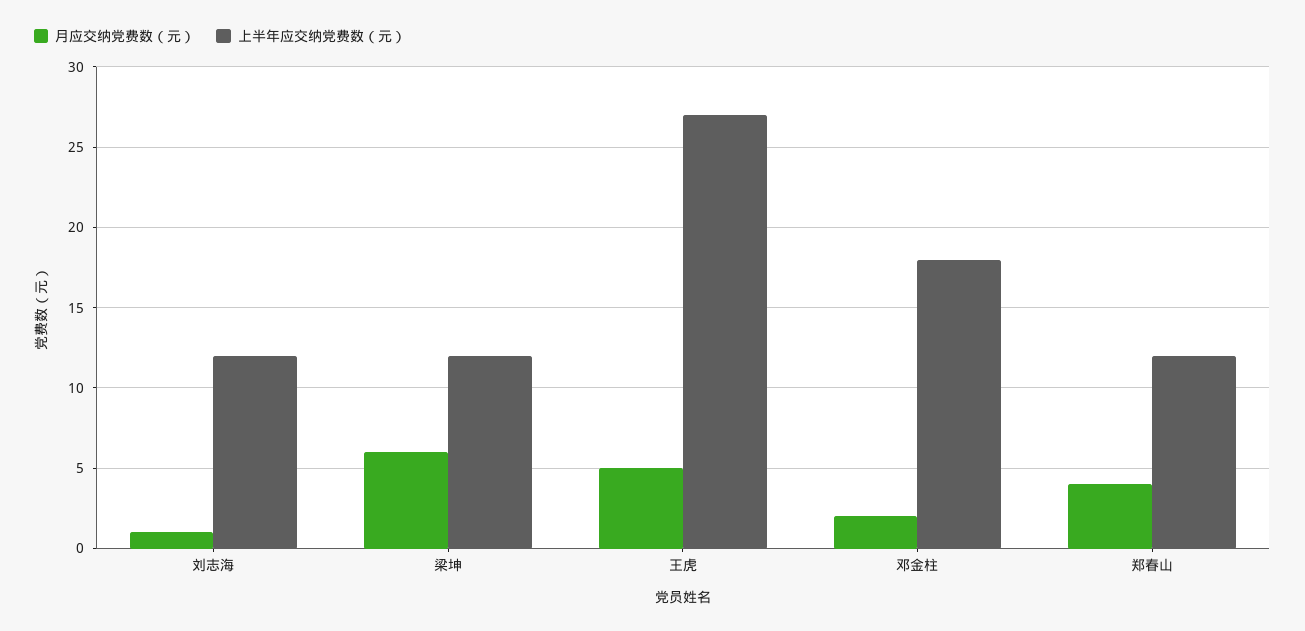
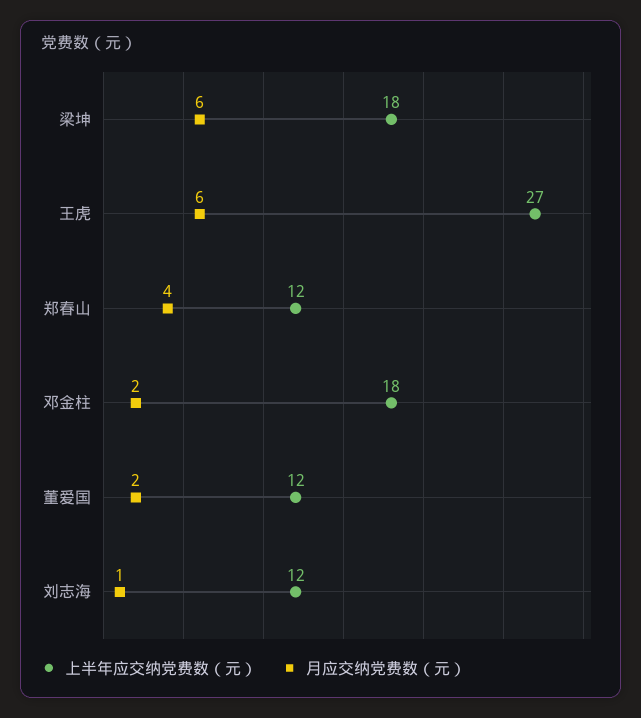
  {
    "月应交纳党费数（元）": {
      "刘志海": 1,
      "梁坤": 6,
-     "王虎": 5,
+     "王虎": 6,
      "邓金柱": 2,
-     "郑春山": 4
+     "郑春山": 4,
+     "董爱国": 2
    },
    "上半年应交纳党费数（元）": {
      "刘志海": 12,
-     "梁坤": 12,
+     "梁坤": 18,
      "王虎": 27,
      "邓金柱": 18,
-     "郑春山": 12
+     "郑春山": 12,
+     "董爱国": 12
    }
  }

